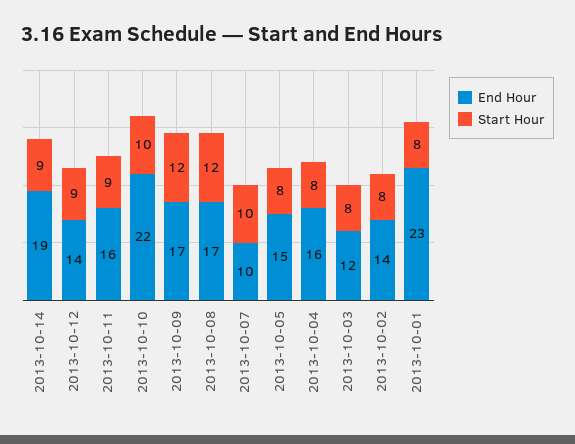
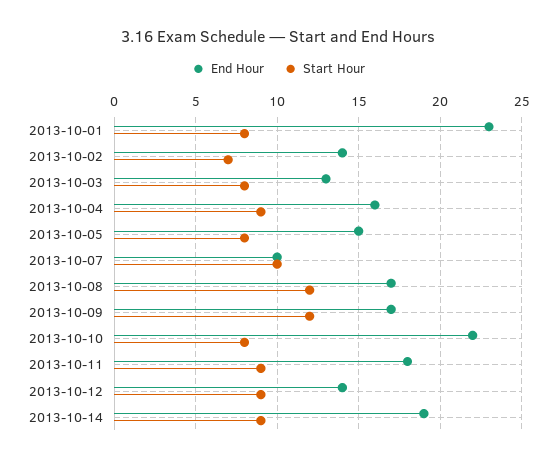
  {
    "End Hour": {
      "2013-10-14": 19,
      "2013-10-12": 14,
-     "2013-10-11": 16,
+     "2013-10-11": 18,
      "2013-10-10": 22,
      "2013-10-09": 17,
      "2013-10-08": 17,
      "2013-10-07": 10,
      "2013-10-05": 15,
      "2013-10-04": 16,
-     "2013-10-03": 12,
+     "2013-10-03": 13,
      "2013-10-02": 14,
      "2013-10-01": 23
    },
    "Start Hour": {
      "2013-10-14": 9,
      "2013-10-12": 9,
      "2013-10-11": 9,
-     "2013-10-10": 10,
+     "2013-10-10": 8,
      "2013-10-09": 12,
      "2013-10-08": 12,
      "2013-10-07": 10,
      "2013-10-05": 8,
-     "2013-10-04": 8,
+     "2013-10-04": 9,
      "2013-10-03": 8,
-     "2013-10-02": 8,
+     "2013-10-02": 7,
      "2013-10-01": 8
    }
  }

